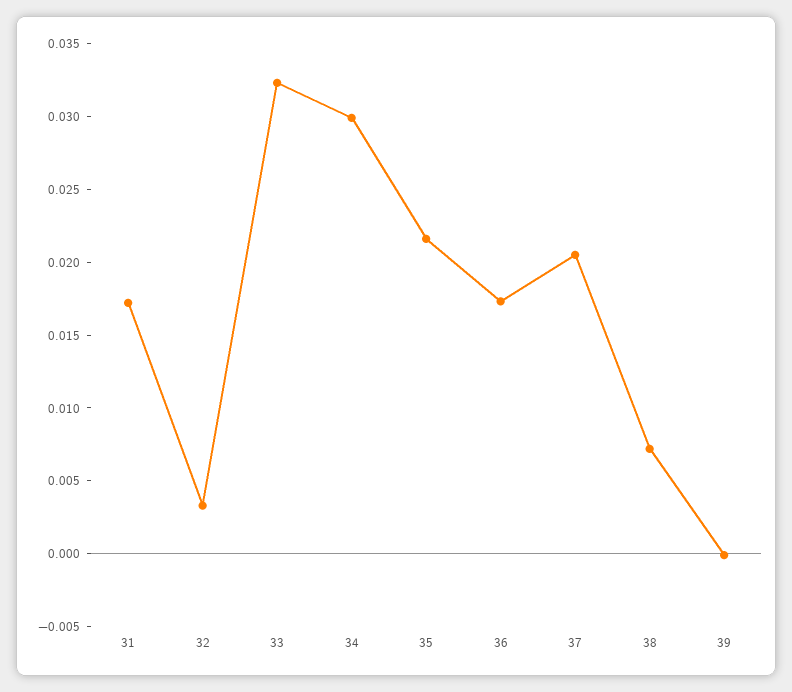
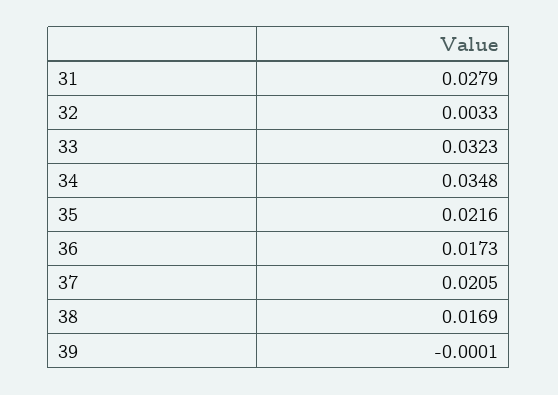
  {
-   "31": 0.017,
+   "31": 0.0279,
    "32": 0.0033,
    "33": 0.0323,
-   "34": 0.03,
+   "34": 0.0348,
    "35": 0.0216,
    "36": 0.0173,
    "37": 0.0205,
-   "38": 0.007,
+   "38": 0.0169,
    "39": -0.0001
  }

